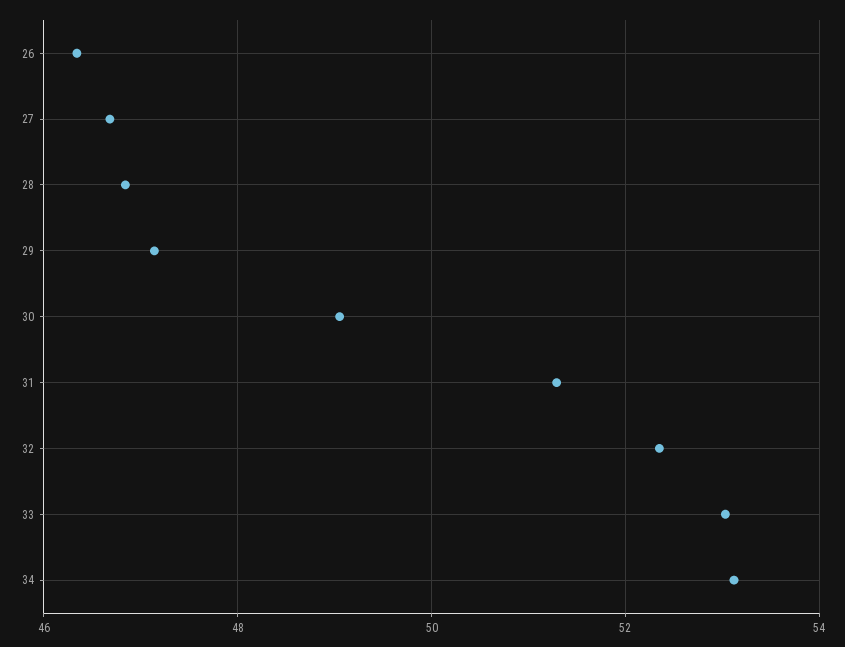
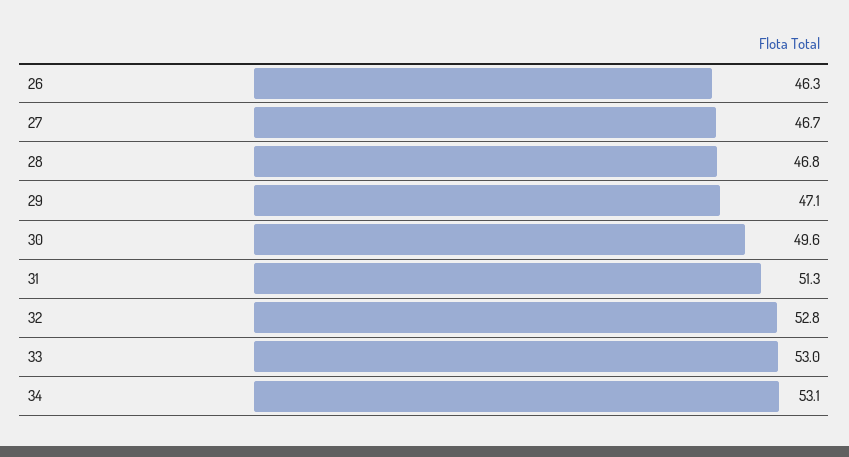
  {
    "26": 46.3,
    "27": 46.7,
    "28": 46.8,
    "29": 47.1,
-   "30": 49,
+   "30": 49.6,
    "31": 51.3,
-   "32": 52.4,
+   "32": 52.8,
    "33": 53,
    "34": 53.1
  }

